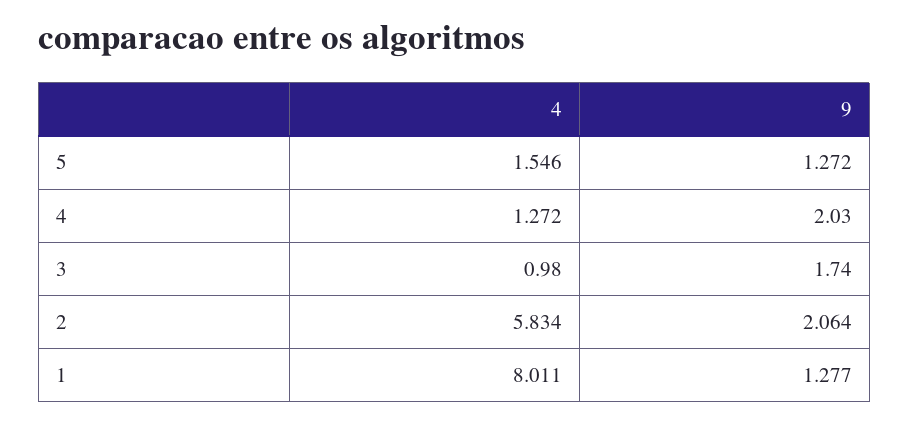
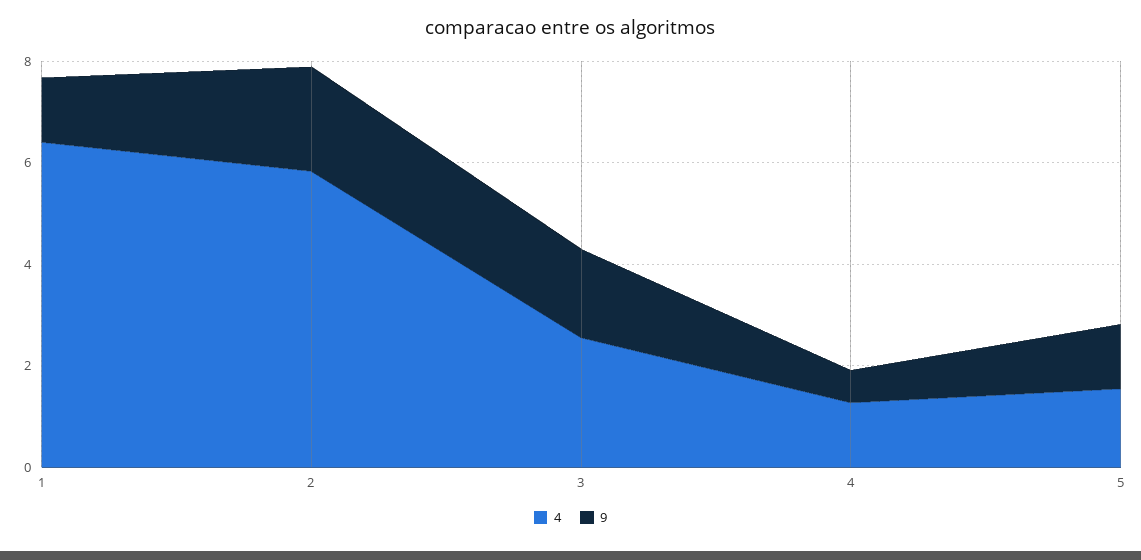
  {
    "4": {
      "5": 1.546,
      "4": 1.272,
-     "3": 0.98,
+     "3": 2.5,
      "2": 5.834,
-     "1": 8.011
+     "1": 6.5
    },
    "9": {
      "5": 1.272,
-     "4": 2.03,
+     "4": 0.5,
      "3": 1.74,
      "2": 2.064,
      "1": 1.277
    }
  }

